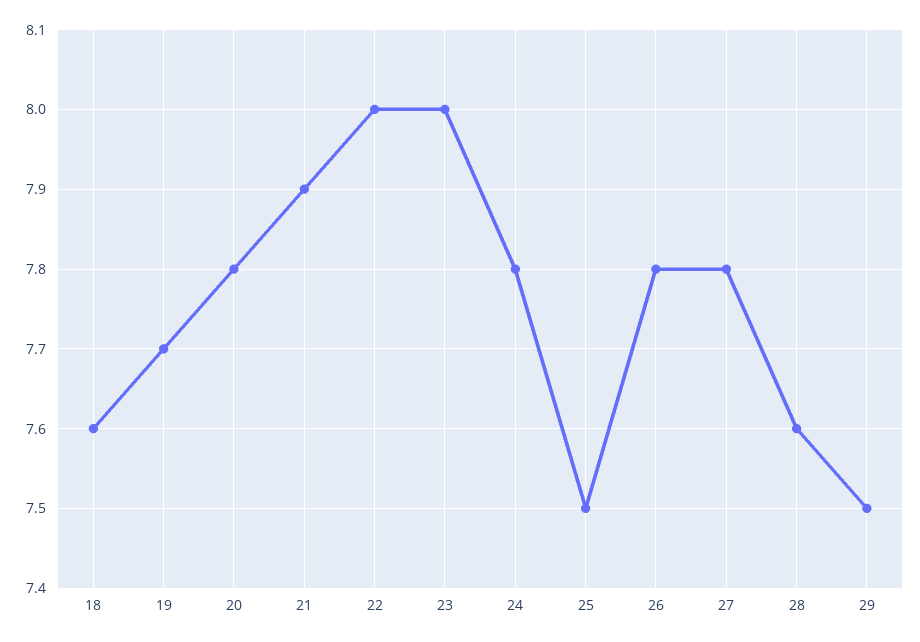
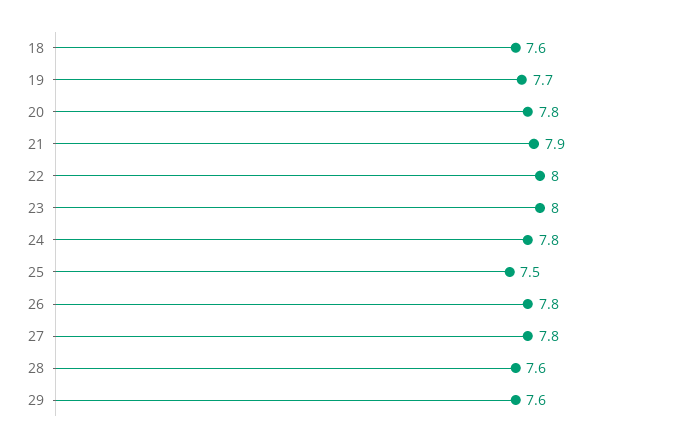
  {
    "18": 7.6,
    "19": 7.7,
    "20": 7.8,
    "21": 7.9,
    "22": 8,
    "23": 8,
    "24": 7.8,
    "25": 7.5,
    "26": 7.8,
    "27": 7.8,
    "28": 7.6,
-   "29": 7.5
+   "29": 7.6
  }

